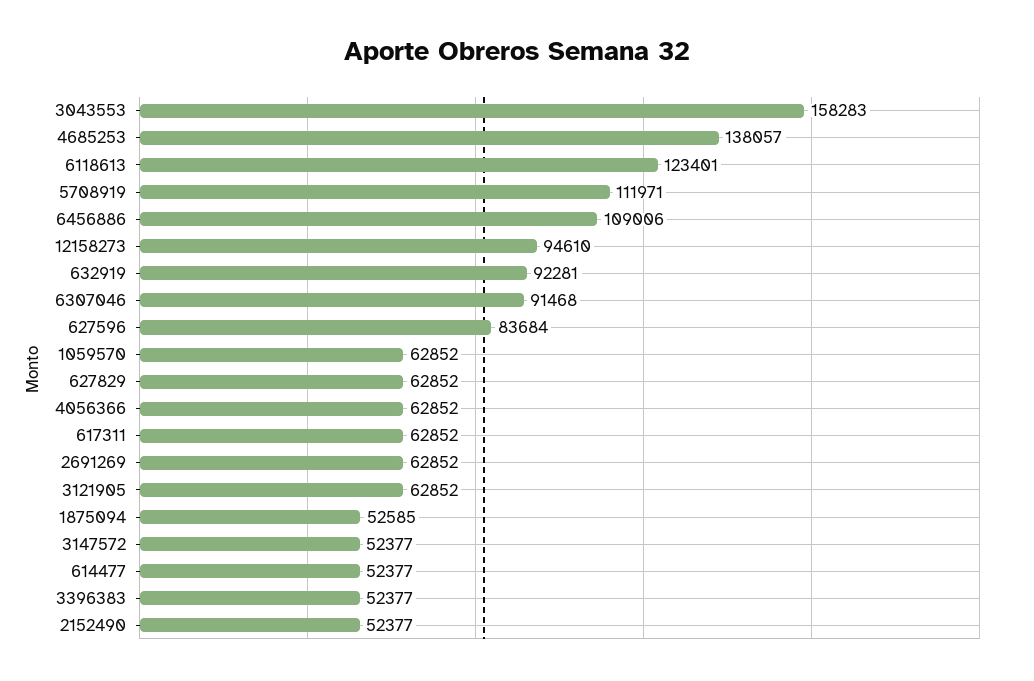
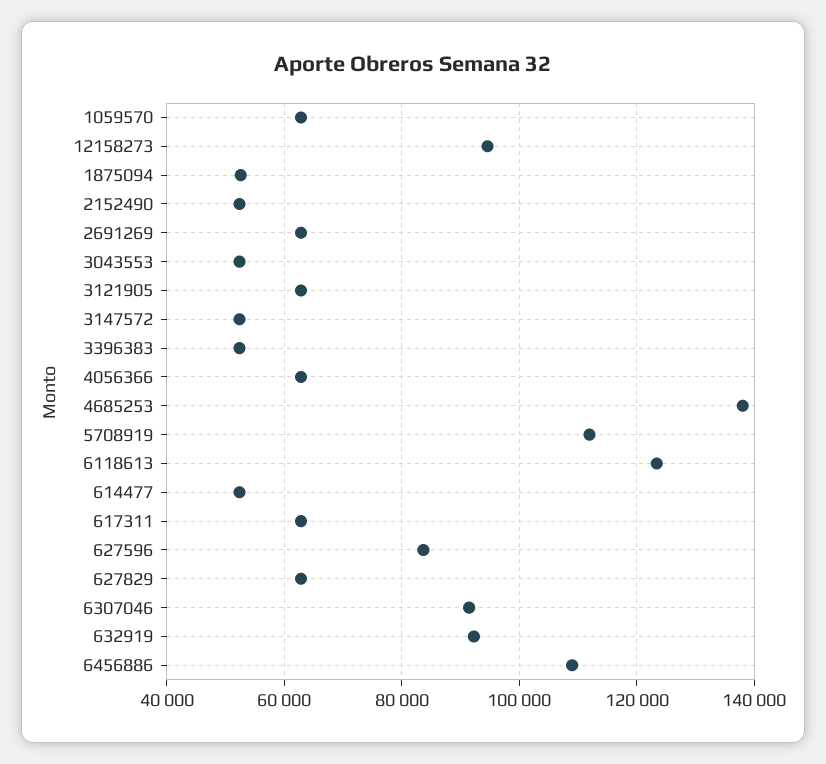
  {
-   "3043553": 158283,
+   "3043553": 52000,
    "4685253": 138057,
    "6118613": 123401,
    "5708919": 111971,
    "6456886": 109006,
    "12158273": 94610,
    "632919": 92281,
    "6307046": 91468,
    "627596": 83684,
    "1059570": 62852,
    "627829": 62852,
    "4056366": 62852,
    "617311": 62852,
    "2691269": 62852,
    "3121905": 62852,
    "1875094": 52585,
    "3147572": 52377,
    "614477": 52377,
    "3396383": 52377,
    "2152490": 52377
  }

